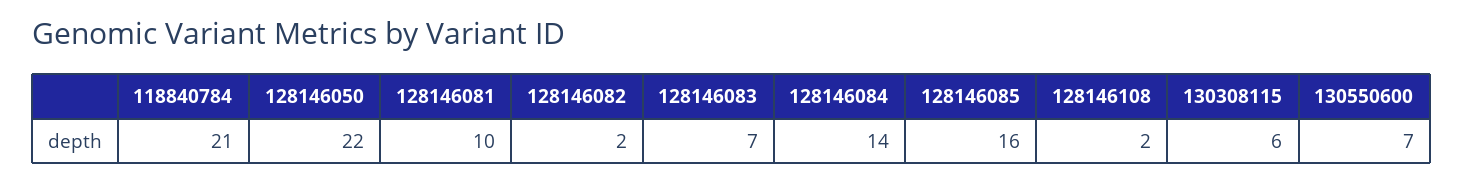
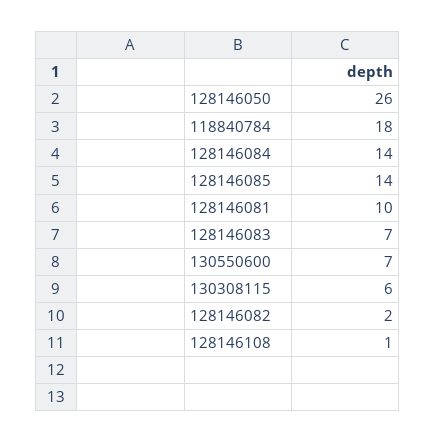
  {
-   "118840784": 21,
+   "118840784": 18,
-   "128146050": 22,
+   "128146050": 26,
    "128146081": 10,
    "128146082": 2,
    "128146083": 7,
    "128146084": 14,
-   "128146085": 16,
+   "128146085": 14,
-   "128146108": 2,
+   "128146108": 1,
    "130308115": 6,
    "130550600": 7
  }

